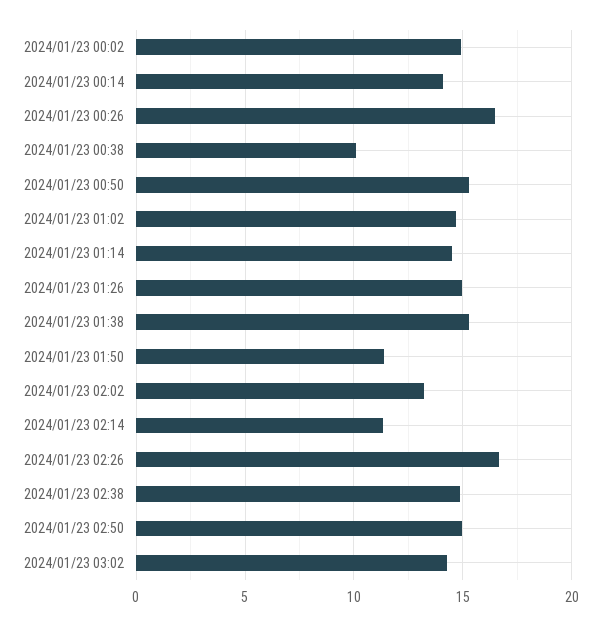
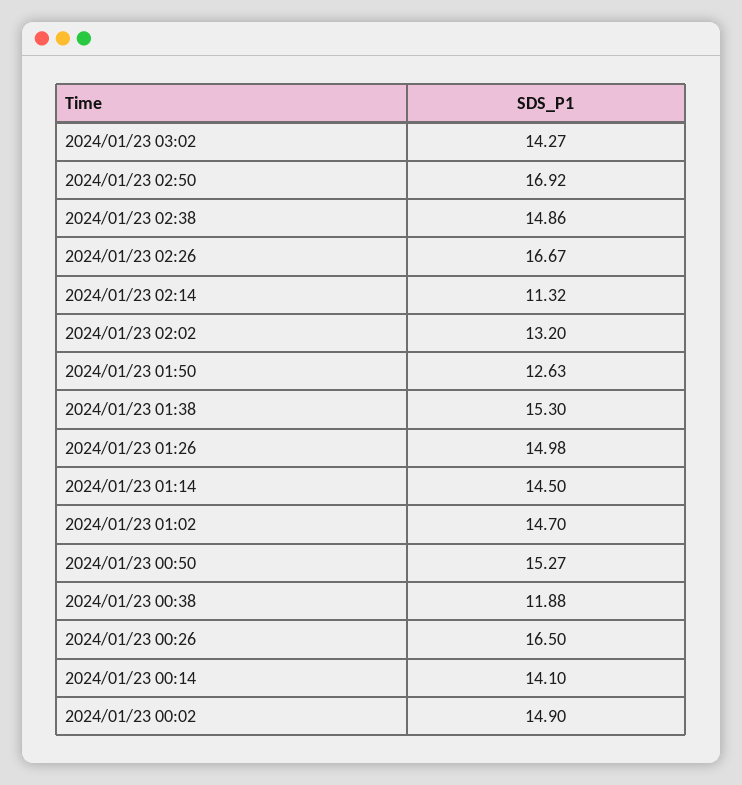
  {
    "2024/01/23 00:02": 14.9,
    "2024/01/23 00:14": 14.1,
    "2024/01/23 00:26": 16.5,
-   "2024/01/23 00:38": 10,
+   "2024/01/23 00:38": 11.88,
    "2024/01/23 00:50": 15.27,
    "2024/01/23 01:02": 14.7,
    "2024/01/23 01:14": 14.5,
    "2024/01/23 01:26": 14.98,
    "2024/01/23 01:38": 15.3,
-   "2024/01/23 01:50": 11.5,
+   "2024/01/23 01:50": 12.63,
    "2024/01/23 02:02": 13.2,
    "2024/01/23 02:14": 11.32,
    "2024/01/23 02:26": 16.67,
    "2024/01/23 02:38": 14.86,
-   "2024/01/23 02:50": 15,
+   "2024/01/23 02:50": 16.92,
    "2024/01/23 03:02": 14.27
  }

